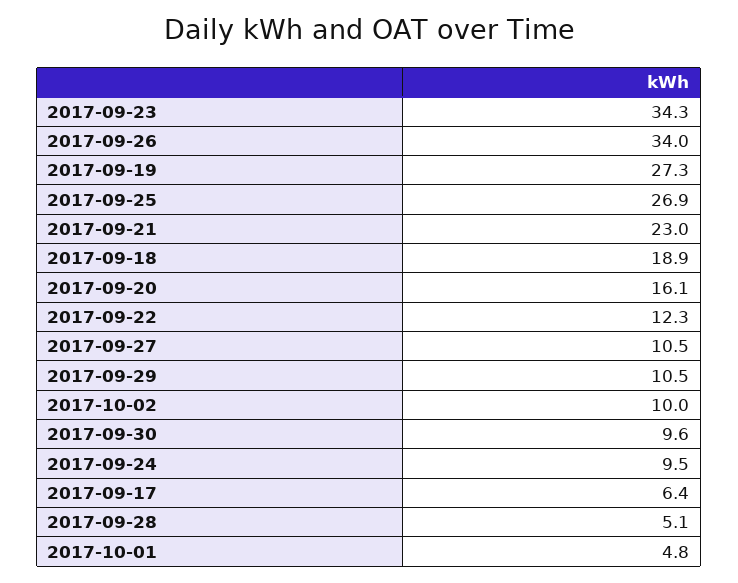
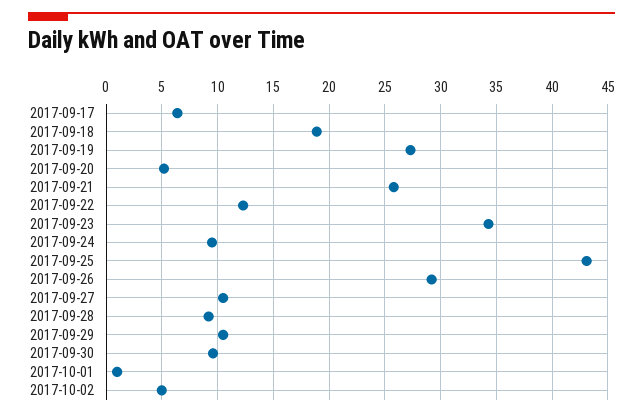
  {
    "2017-09-23": 34.3,
-   "2017-09-26": 34,
+   "2017-09-26": 29,
    "2017-09-19": 27.3,
-   "2017-09-25": 26.9,
+   "2017-09-25": 43,
-   "2017-09-21": 23,
+   "2017-09-21": 26,
    "2017-09-18": 18.9,
-   "2017-09-20": 16.1,
+   "2017-09-20": 5,
    "2017-09-22": 12.3,
    "2017-09-27": 10.5,
    "2017-09-29": 10.5,
-   "2017-10-02": 10,
+   "2017-10-02": 5,
    "2017-09-30": 9.6,
    "2017-09-24": 9.5,
    "2017-09-17": 6.4,
-   "2017-09-28": 5.1,
+   "2017-09-28": 9,
-   "2017-10-01": 4.8
+   "2017-10-01": 1
  }

